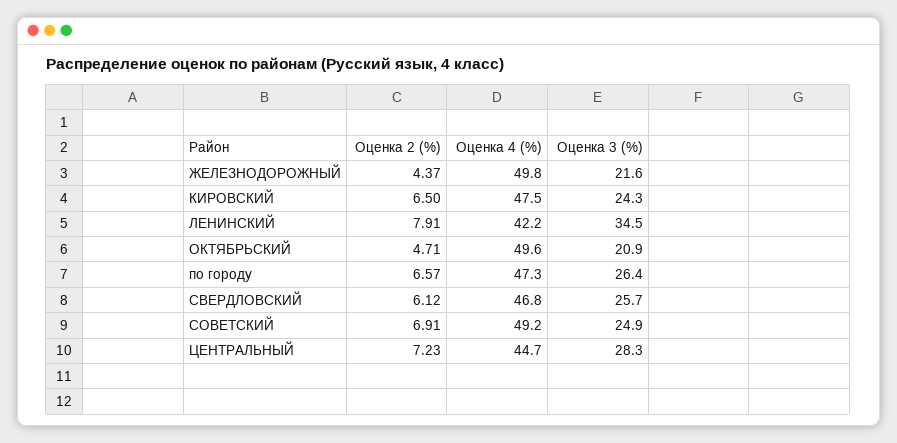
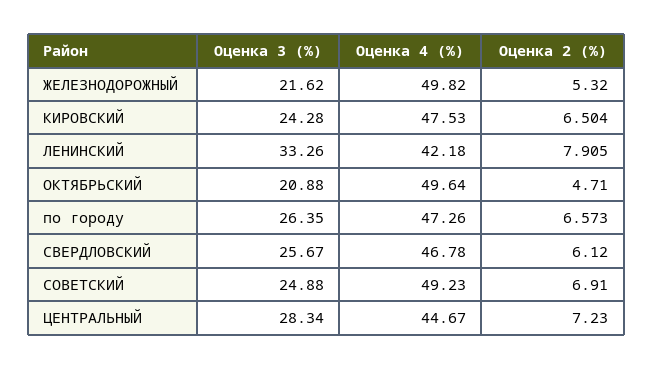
  {
    "Оценка 2 (%)": {
-     "ЖЕЛЕЗНОДОРОЖНЫЙ": 4.37,
+     "ЖЕЛЕЗНОДОРОЖНЫЙ": 5.32,
      "КИРОВСКИЙ": 6.504,
      "ЛЕНИНСКИЙ": 7.905,
      "ОКТЯБРЬСКИЙ": 4.71,
      "по городу": 6.573,
      "СВЕРДЛОВСКИЙ": 6.12,
      "СОВЕТСКИЙ": 6.91,
      "ЦЕНТРАЛЬНЫЙ": 7.23
    },
    "Оценка 4 (%)": {
      "ЖЕЛЕЗНОДОРОЖНЫЙ": 49.82,
      "КИРОВСКИЙ": 47.53,
      "ЛЕНИНСКИЙ": 42.18,
      "ОКТЯБРЬСКИЙ": 49.64,
      "по городу": 47.26,
      "СВЕРДЛОВСКИЙ": 46.78,
      "СОВЕТСКИЙ": 49.23,
      "ЦЕНТРАЛЬНЫЙ": 44.67
    },
    "Оценка 3 (%)": {
      "ЖЕЛЕЗНОДОРОЖНЫЙ": 21.62,
      "КИРОВСКИЙ": 24.28,
-     "ЛЕНИНСКИЙ": 34.5,
+     "ЛЕНИНСКИЙ": 33.26,
      "ОКТЯБРЬСКИЙ": 20.88,
      "по городу": 26.35,
      "СВЕРДЛОВСКИЙ": 25.67,
      "СОВЕТСКИЙ": 24.88,
      "ЦЕНТРАЛЬНЫЙ": 28.34
    }
  }

